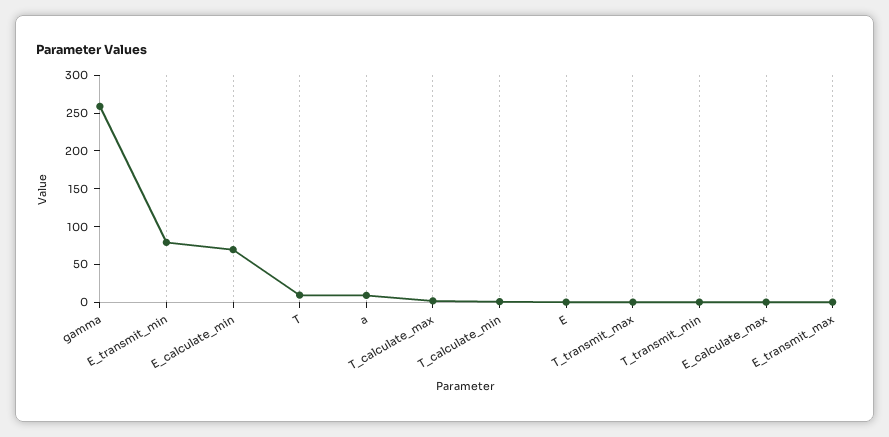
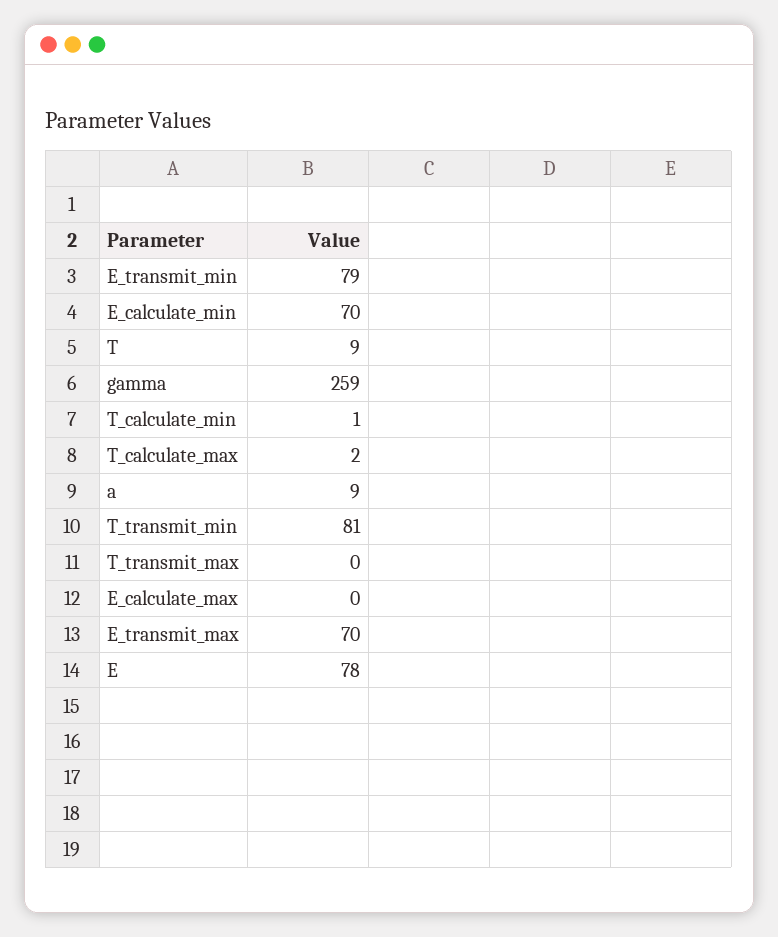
  {
    "gamma": 259,
    "E_transmit_min": 79,
    "E_calculate_min": 70,
    "T": 9,
    "a": 9,
    "T_calculate_max": 2,
    "T_calculate_min": 1,
-   "E": 0,
+   "E": 78,
    "T_transmit_max": 0,
-   "T_transmit_min": 0,
+   "T_transmit_min": 81,
    "E_calculate_max": 0,
-   "E_transmit_max": 0
+   "E_transmit_max": 70
  }

